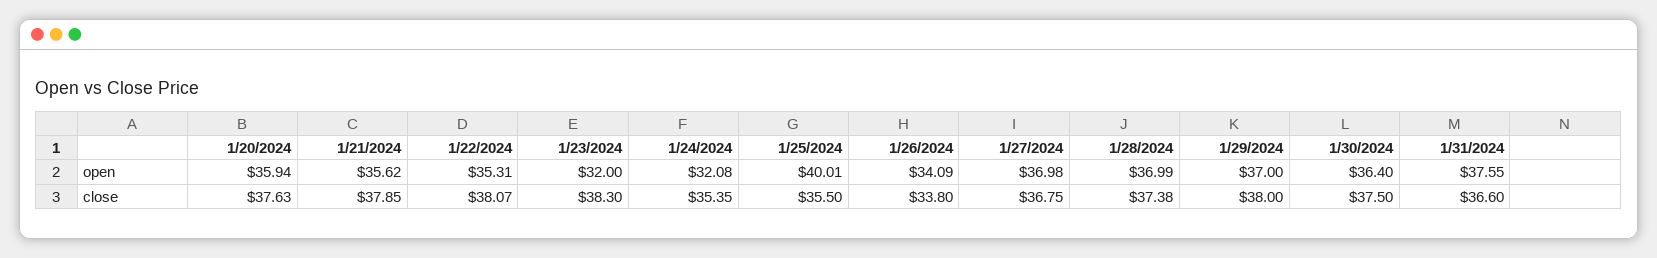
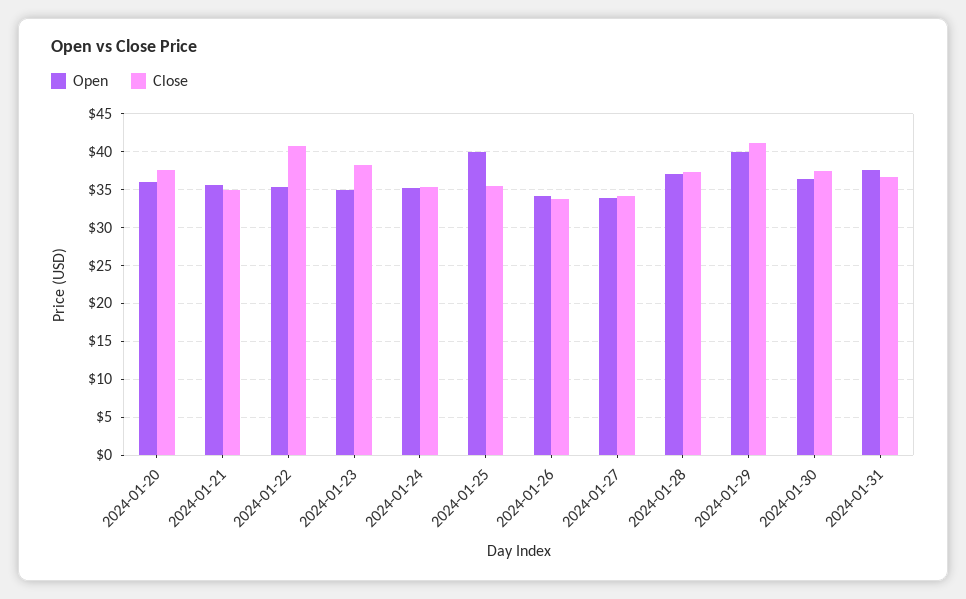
  {
    "open": {
      "1/20/2024": 35.94,
      "1/21/2024": 35.62,
      "1/22/2024": 35.31,
-     "1/23/2024": 32,
+     "1/23/2024": 35,
-     "1/24/2024": 32.08,
+     "1/24/2024": 35,
      "1/25/2024": 40.01,
      "1/26/2024": 34.09,
-     "1/27/2024": 36.98,
+     "1/27/2024": 34,
      "1/28/2024": 36.99,
-     "1/29/2024": 37,
+     "1/29/2024": 40,
      "1/30/2024": 36.4,
      "1/31/2024": 37.55
    },
    "close": {
      "1/20/2024": 37.63,
-     "1/21/2024": 37.85,
+     "1/21/2024": 35,
-     "1/22/2024": 38.07,
+     "1/22/2024": 41,
      "1/23/2024": 38.3,
      "1/24/2024": 35.35,
      "1/25/2024": 35.5,
      "1/26/2024": 33.8,
-     "1/27/2024": 36.75,
+     "1/27/2024": 34,
      "1/28/2024": 37.38,
-     "1/29/2024": 38,
+     "1/29/2024": 41,
      "1/30/2024": 37.5,
      "1/31/2024": 36.6
    }
  }

